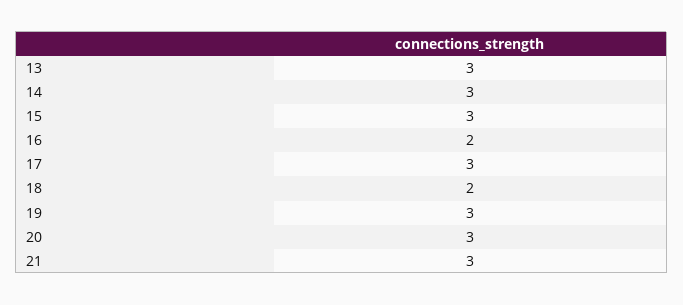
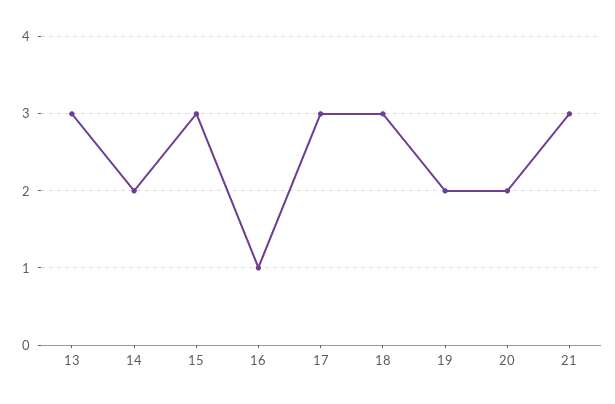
  {
    "13": 3,
-   "14": 3,
+   "14": 2,
    "15": 3,
-   "16": 2,
+   "16": 1,
    "17": 3,
-   "18": 2,
+   "18": 3,
-   "19": 3,
+   "19": 2,
-   "20": 3,
+   "20": 2,
    "21": 3
  }

